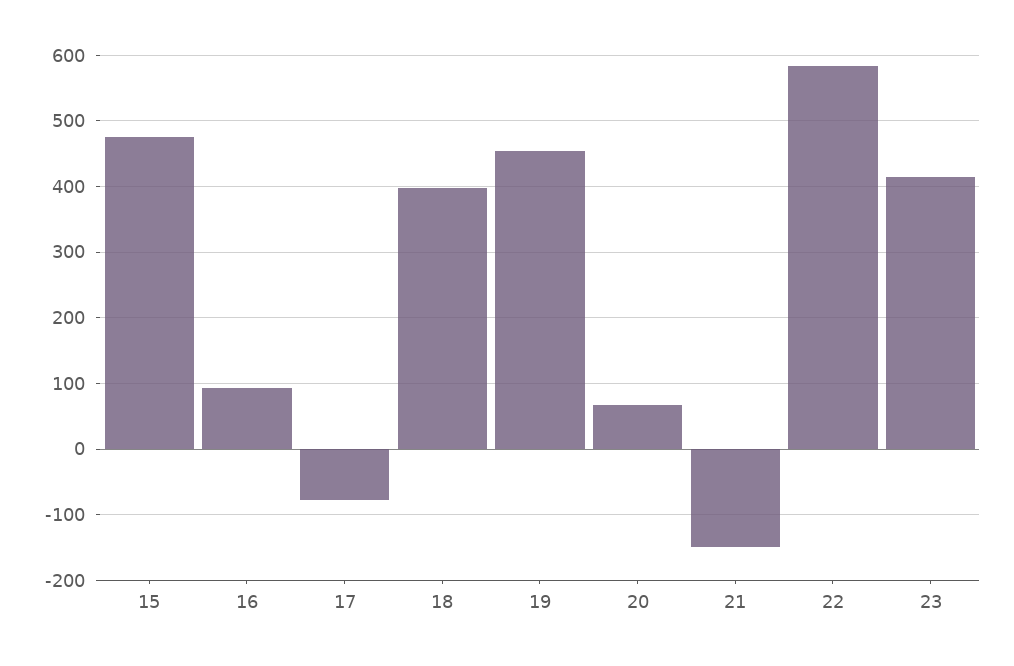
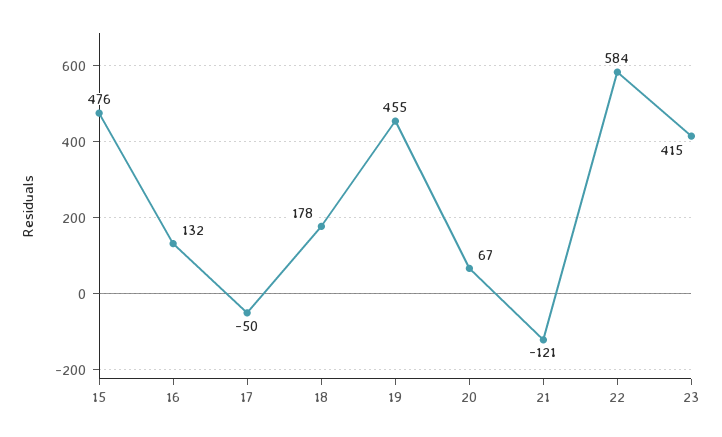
  {
    "15": 476,
-   "16": 90,
+   "16": 132,
-   "17": -80,
+   "17": -50,
-   "18": 400,
+   "18": 178,
    "19": 455,
    "20": 67,
-   "21": -150,
+   "21": -121,
    "22": 584,
    "23": 415
  }

